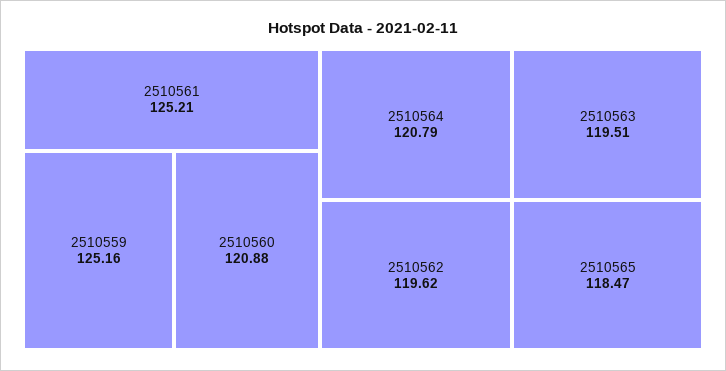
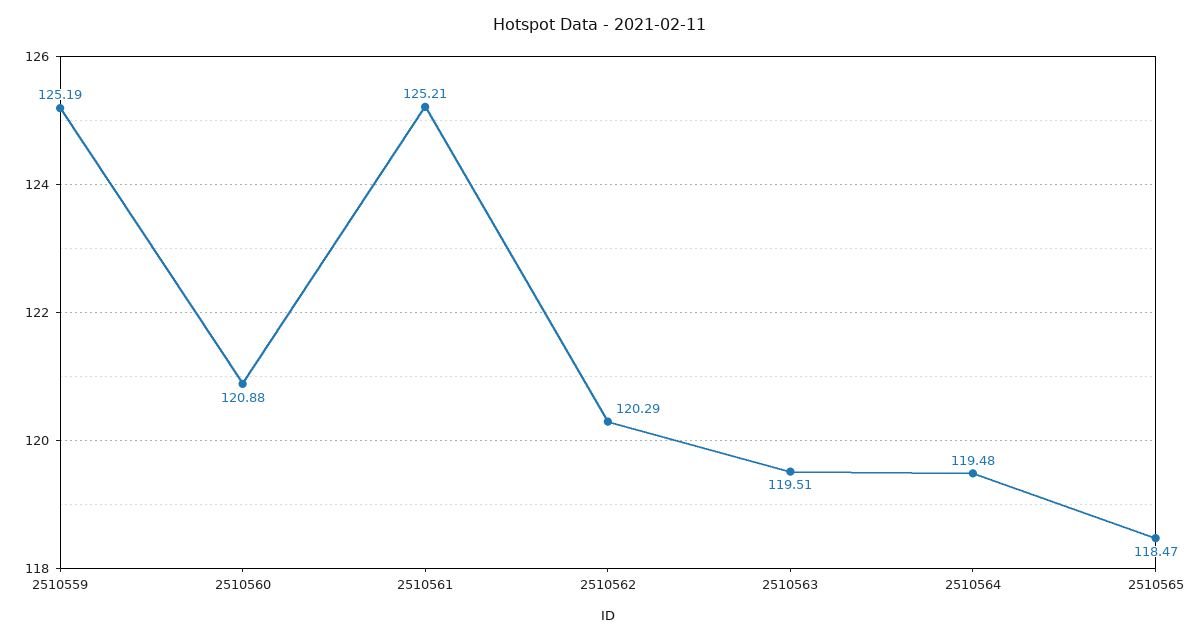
  {
    "2510561": 125.21,
-   "2510559": 125.16,
+   "2510559": 125.19,
    "2510560": 120.88,
-   "2510564": 120.79,
+   "2510564": 119.48,
-   "2510562": 119.62,
+   "2510562": 120.29,
    "2510563": 119.51,
    "2510565": 118.47
  }

